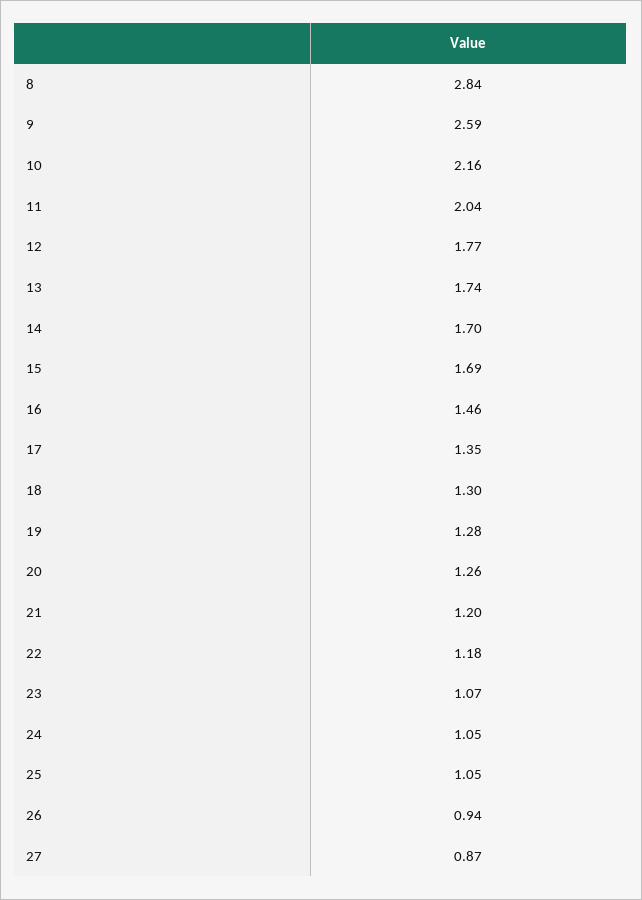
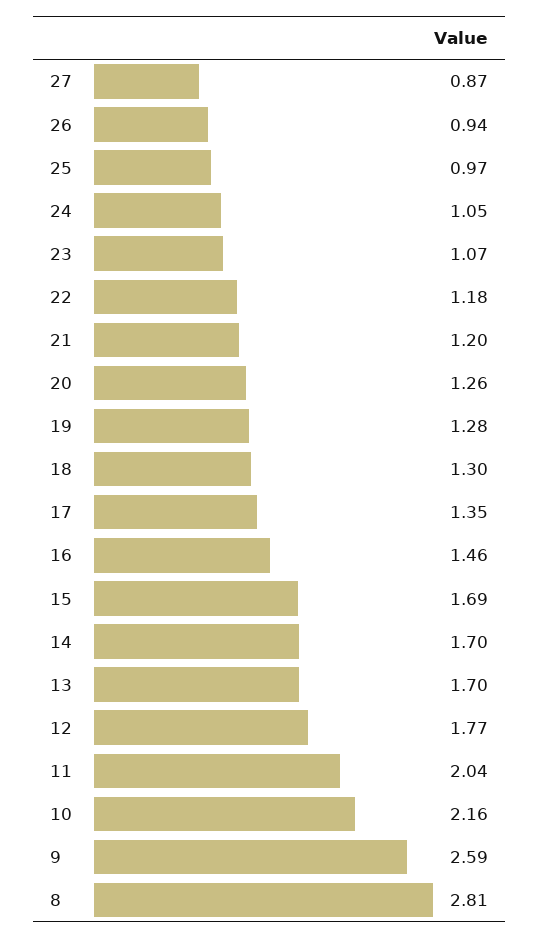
  {
-   "8": 2.84,
+   "8": 2.81,
    "9": 2.59,
    "10": 2.16,
    "11": 2.04,
    "12": 1.77,
-   "13": 1.74,
+   "13": 1.7,
    "14": 1.7,
    "15": 1.69,
    "16": 1.46,
    "17": 1.35,
    "18": 1.3,
    "19": 1.28,
    "20": 1.26,
    "21": 1.2,
    "22": 1.18,
    "23": 1.07,
    "24": 1.05,
-   "25": 1.05,
+   "25": 0.97,
    "26": 0.94,
    "27": 0.87
  }

